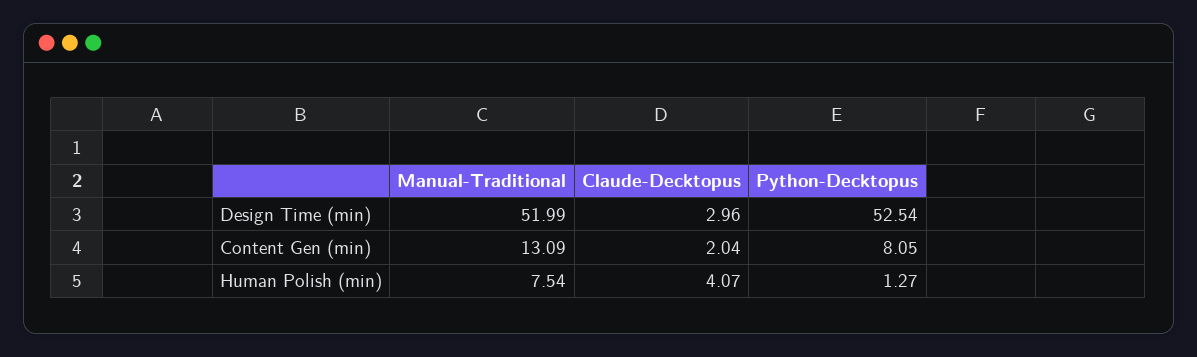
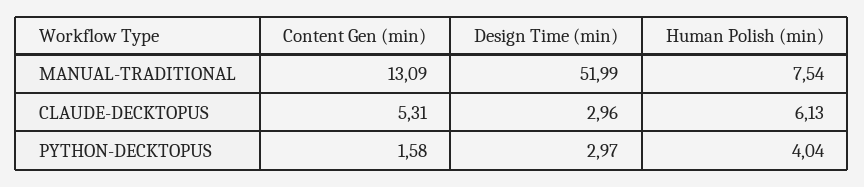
  {
    "Manual-Traditional": {
      "Design Time (min)": 51.99,
      "Content Gen (min)": 13.09,
      "Human Polish (min)": 7.54
    },
    "Claude-Decktopus": {
      "Design Time (min)": 2.96,
-     "Content Gen (min)": 2.04,
+     "Content Gen (min)": 5.31,
-     "Human Polish (min)": 4.07
+     "Human Polish (min)": 6.13
    },
    "Python-Decktopus": {
-     "Design Time (min)": 52.54,
+     "Design Time (min)": 2.97,
-     "Content Gen (min)": 8.05,
+     "Content Gen (min)": 1.58,
-     "Human Polish (min)": 1.27
+     "Human Polish (min)": 4.04
    }
  }

